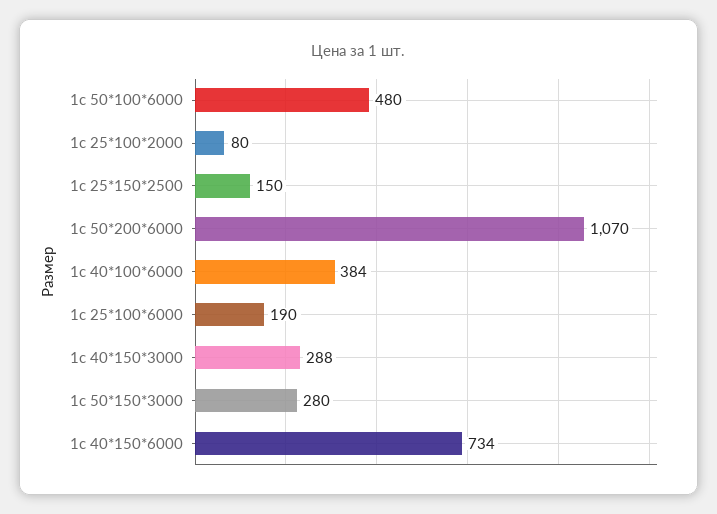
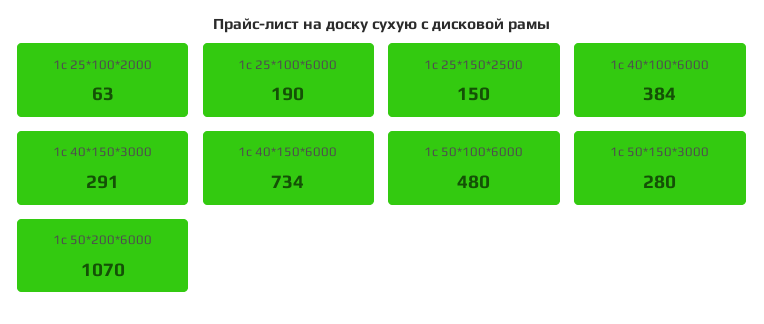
  {
    "1с 50*100*6000": 480,
-   "1с 25*100*2000": 80,
+   "1с 25*100*2000": 63,
    "1с 25*150*2500": 150,
    "1с 50*200*6000": 1070,
    "1с 40*100*6000": 384,
    "1с 25*100*6000": 190,
-   "1с 40*150*3000": 288,
+   "1с 40*150*3000": 291,
    "1с 50*150*3000": 280,
    "1с 40*150*6000": 734
  }

